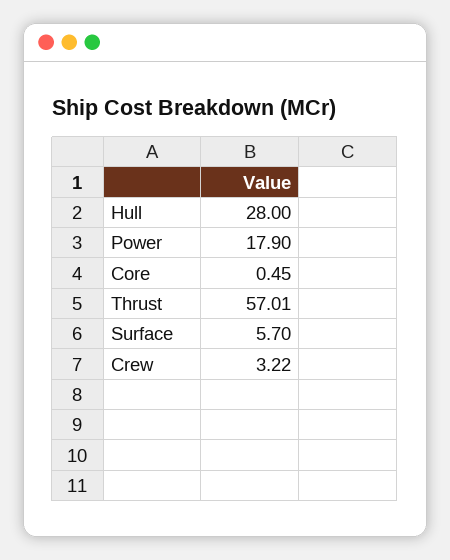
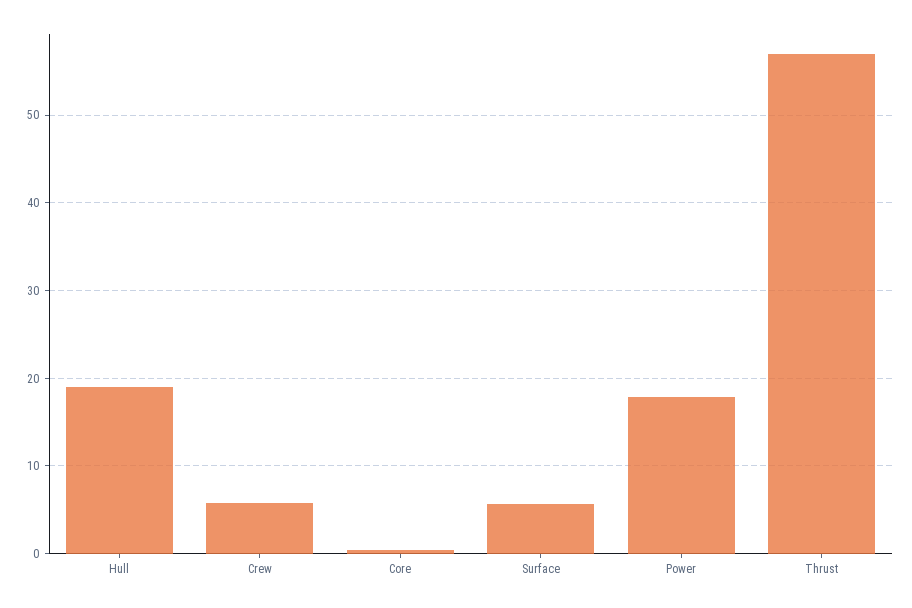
  {
-   "Hull": 28,
+   "Hull": 19,
    "Power": 17.9,
    "Core": 0.45,
    "Thrust": 57.01,
    "Surface": 5.7,
-   "Crew": 3.22
+   "Crew": 6
  }

